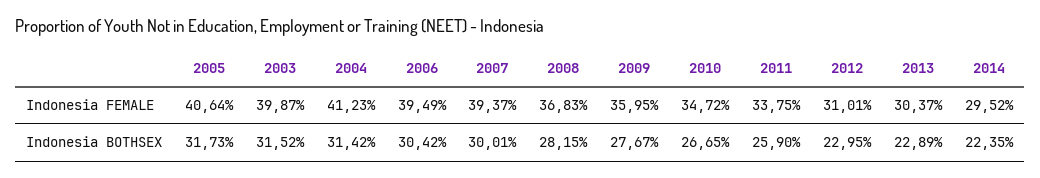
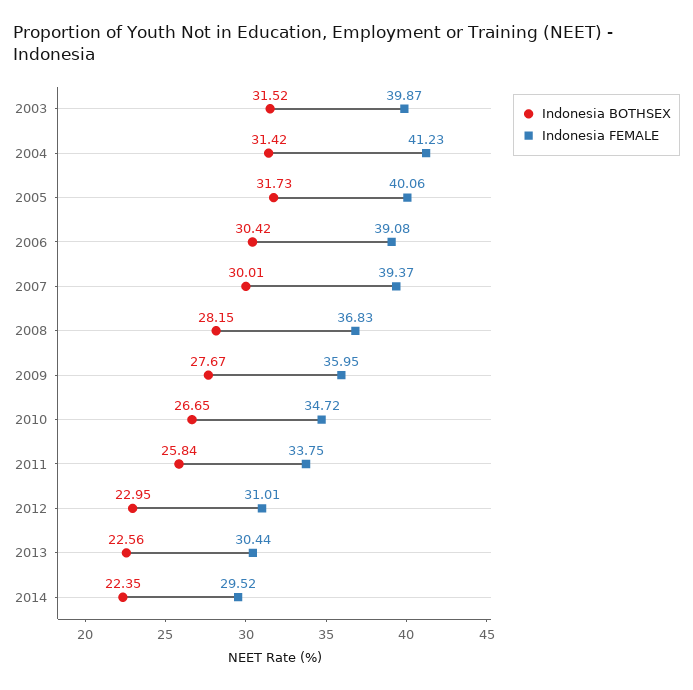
  {
    "Indonesia FEMALE": {
-     "2005": 40.64,
+     "2005": 40.06,
      "2003": 39.87,
      "2004": 41.23,
-     "2006": 39.49,
+     "2006": 39.08,
      "2007": 39.37,
      "2008": 36.83,
      "2009": 35.95,
      "2010": 34.72,
      "2011": 33.75,
      "2012": 31.01,
-     "2013": 30.37,
+     "2013": 30.44,
      "2014": 29.52
    },
    "Indonesia BOTHSEX": {
      "2005": 31.73,
      "2003": 31.52,
      "2004": 31.42,
      "2006": 30.42,
      "2007": 30.01,
      "2008": 28.15,
      "2009": 27.67,
      "2010": 26.65,
-     "2011": 25.9,
+     "2011": 25.84,
      "2012": 22.95,
-     "2013": 22.89,
+     "2013": 22.56,
      "2014": 22.35
    }
  }

